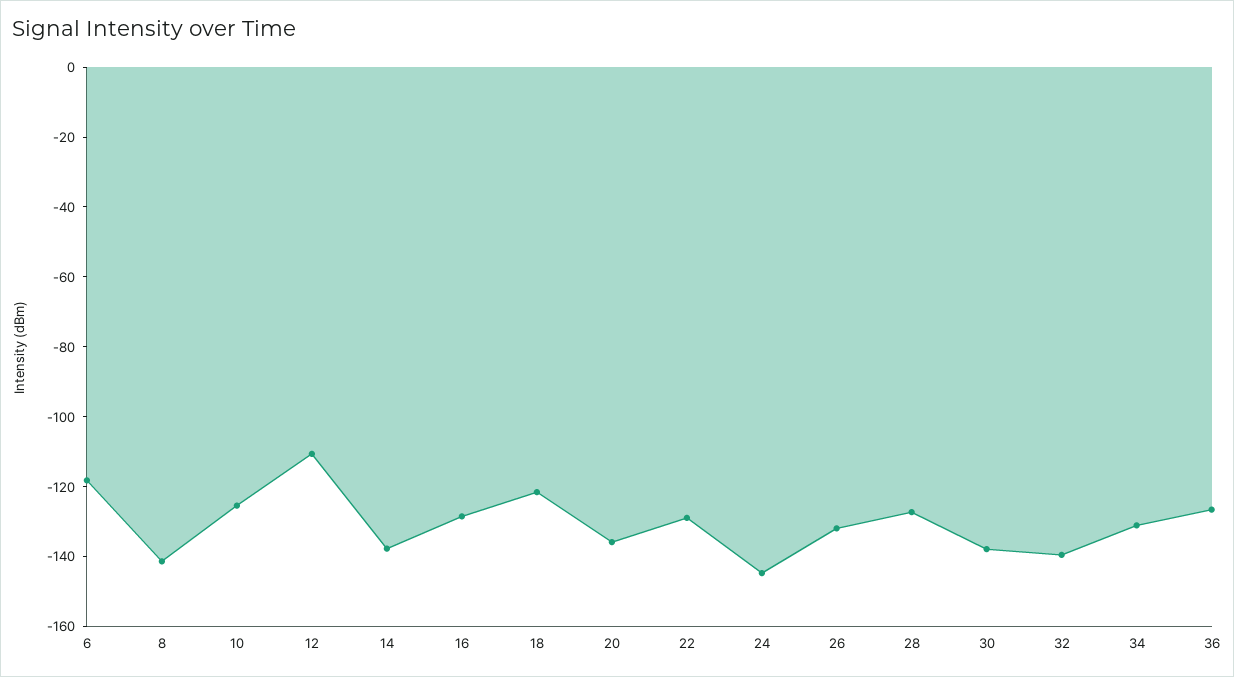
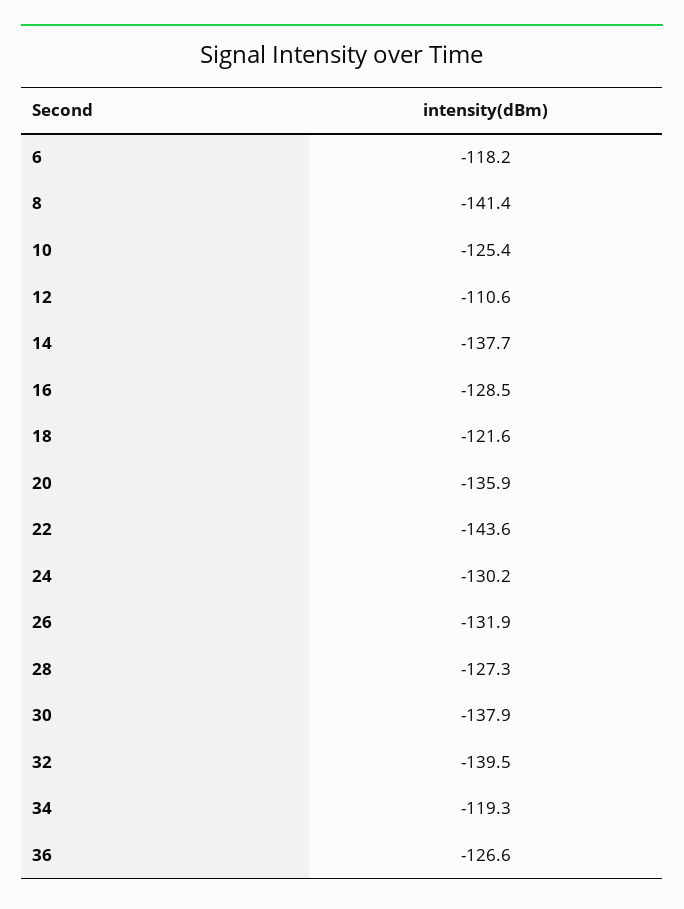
  {
    "6": -118.2,
    "8": -141.4,
    "10": -125.4,
    "12": -110.6,
    "14": -137.7,
    "16": -128.5,
    "18": -121.6,
    "20": -135.9,
-   "22": -130,
+   "22": -143.6,
-   "24": -145,
+   "24": -130.2,
    "26": -131.9,
    "28": -127.3,
    "30": -137.9,
    "32": -139.5,
-   "34": -130,
+   "34": -119.3,
    "36": -126.6
  }

